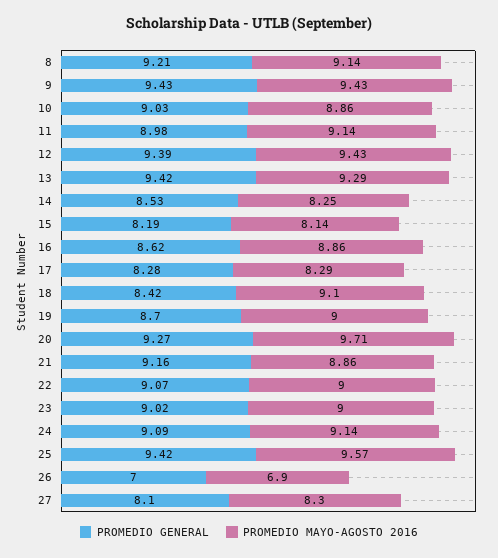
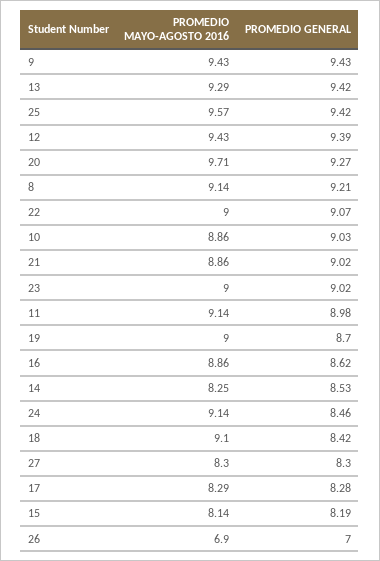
  {
    "PROMEDIO GENERAL": {
      "8": 9.21,
      "9": 9.43,
      "10": 9.03,
      "11": 8.98,
      "12": 9.39,
      "13": 9.42,
      "14": 8.53,
      "15": 8.19,
      "16": 8.62,
      "17": 8.28,
      "18": 8.42,
      "19": 8.7,
      "20": 9.27,
-     "21": 9.16,
+     "21": 9.02,
      "22": 9.07,
      "23": 9.02,
-     "24": 9.09,
+     "24": 8.46,
      "25": 9.42,
      "26": 7,
-     "27": 8.1
+     "27": 8.3
    },
    "PROMEDIO MAYO-AGOSTO 2016": {
      "8": 9.14,
      "9": 9.43,
      "10": 8.86,
      "11": 9.14,
      "12": 9.43,
      "13": 9.29,
      "14": 8.25,
      "15": 8.14,
      "16": 8.86,
      "17": 8.29,
      "18": 9.1,
      "19": 9,
      "20": 9.71,
      "21": 8.86,
      "22": 9,
      "23": 9,
      "24": 9.14,
      "25": 9.57,
      "26": 6.9,
      "27": 8.3
    }
  }

